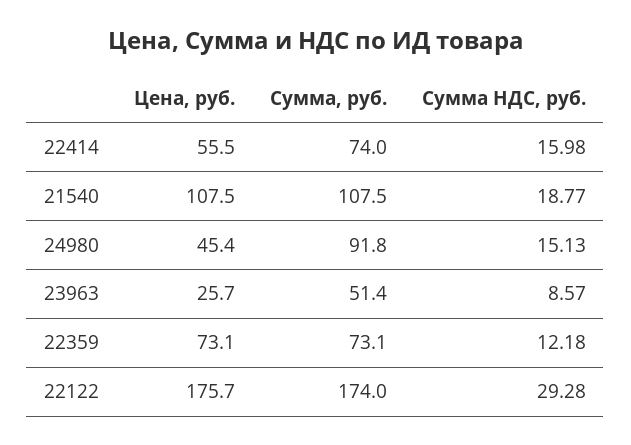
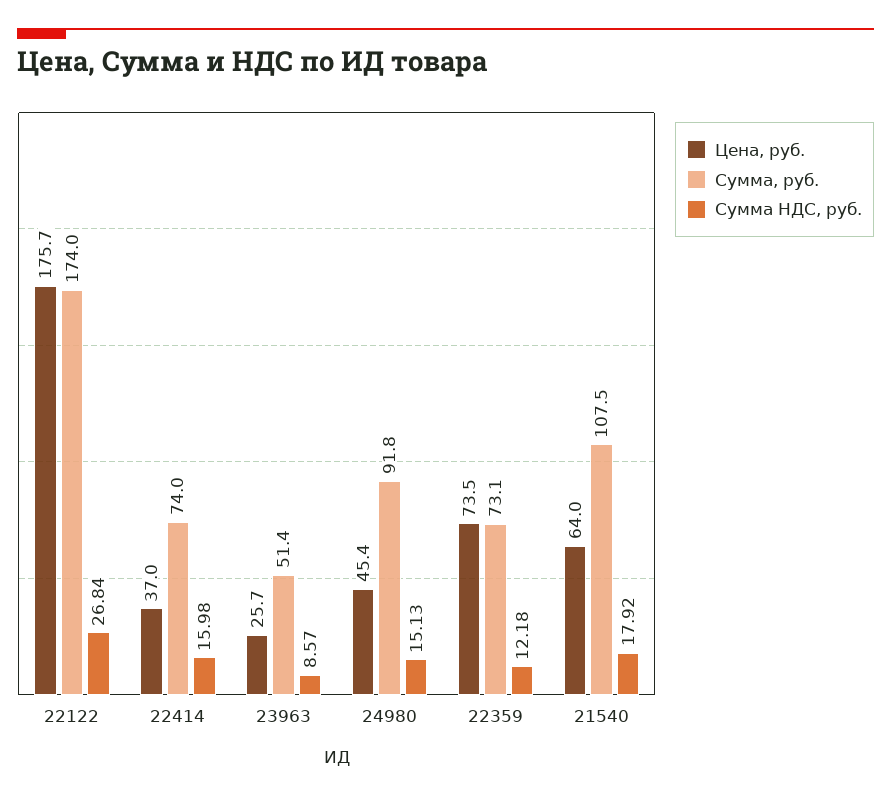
  {
    "Цена, руб.": {
-     "22414": 55.5,
+     "22414": 37,
-     "21540": 107.5,
+     "21540": 64,
      "24980": 45.4,
      "23963": 25.7,
-     "22359": 73.1,
+     "22359": 73.5,
      "22122": 175.7
    },
    "Сумма, руб.": {
      "22414": 74,
      "21540": 107.5,
      "24980": 91.8,
      "23963": 51.4,
      "22359": 73.1,
      "22122": 174
    },
    "Сумма НДС, руб.": {
      "22414": 15.98,
-     "21540": 18.77,
+     "21540": 17.92,
      "24980": 15.13,
      "23963": 8.57,
      "22359": 12.18,
-     "22122": 29.28
+     "22122": 26.84
    }
  }

